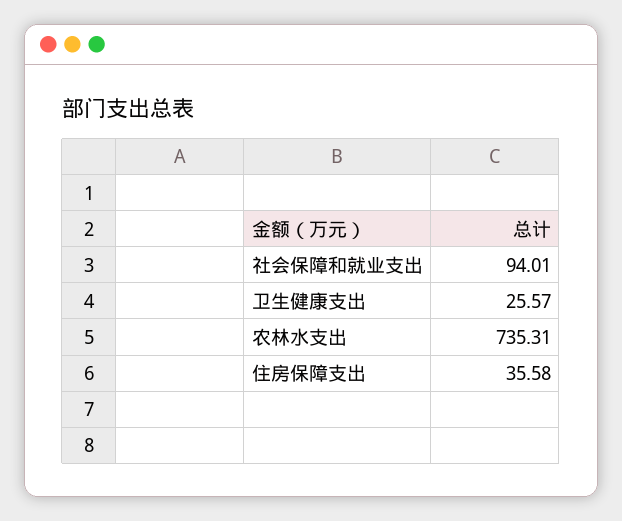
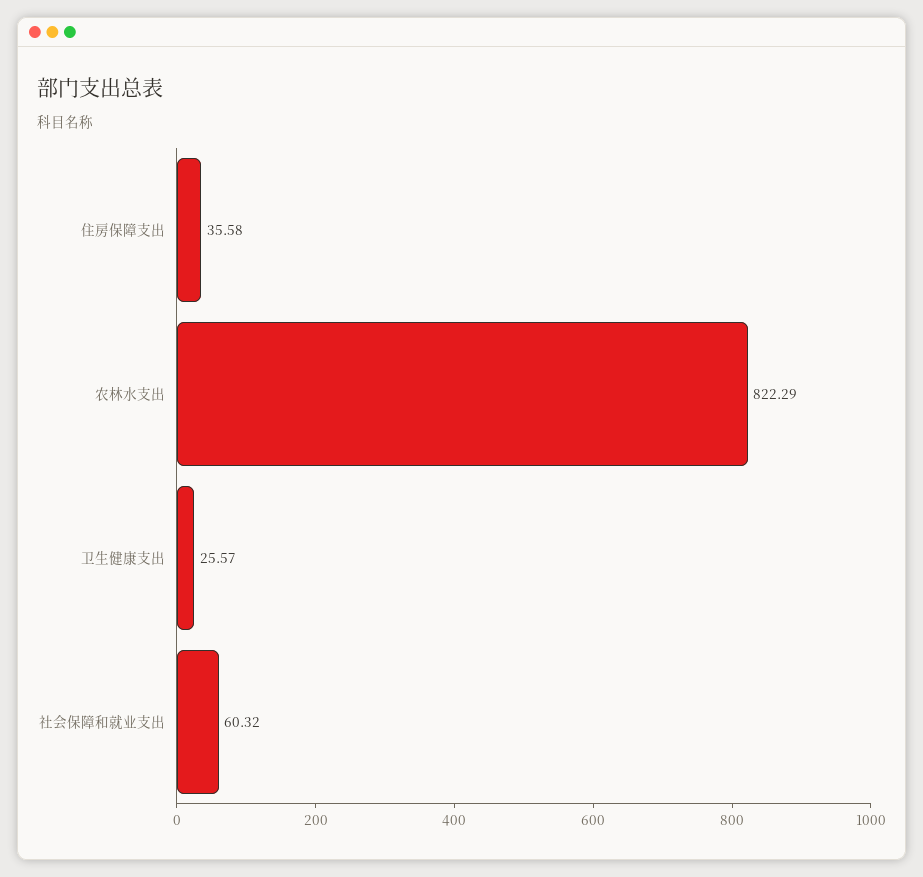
  {
-   "社会保障和就业支出": 94.01,
+   "社会保障和就业支出": 60.32,
    "卫生健康支出": 25.57,
-   "农林水支出": 735.31,
+   "农林水支出": 822.29,
    "住房保障支出": 35.58
  }

